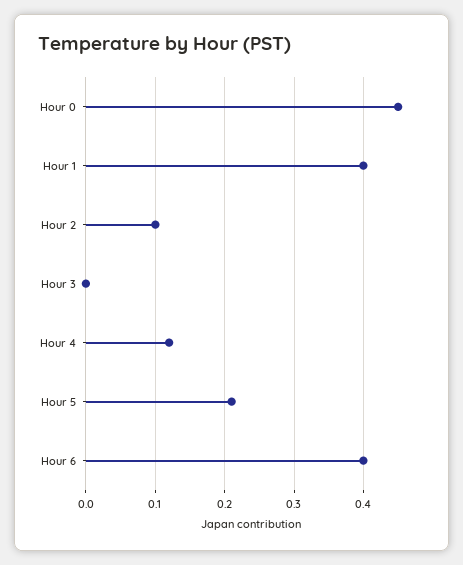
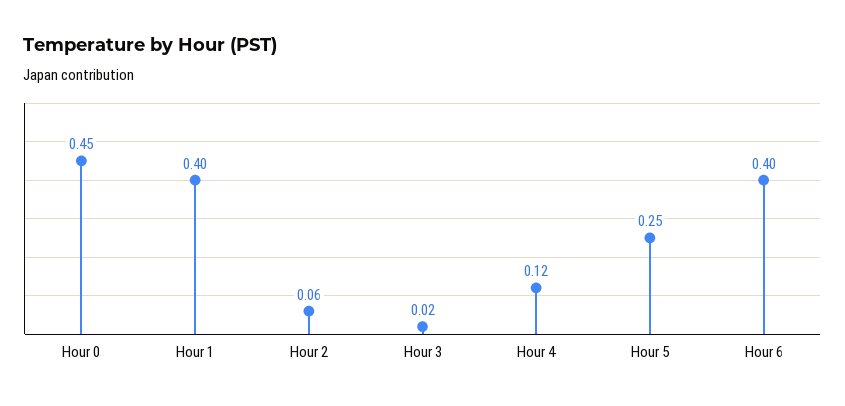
  {
    "Hour 0": 0.45,
    "Hour 1": 0.4,
-   "Hour 2": 0.1,
+   "Hour 2": 0.06,
-   "Hour 3": 0,
+   "Hour 3": 0.02,
    "Hour 4": 0.12,
-   "Hour 5": 0.21,
+   "Hour 5": 0.25,
    "Hour 6": 0.4
  }

